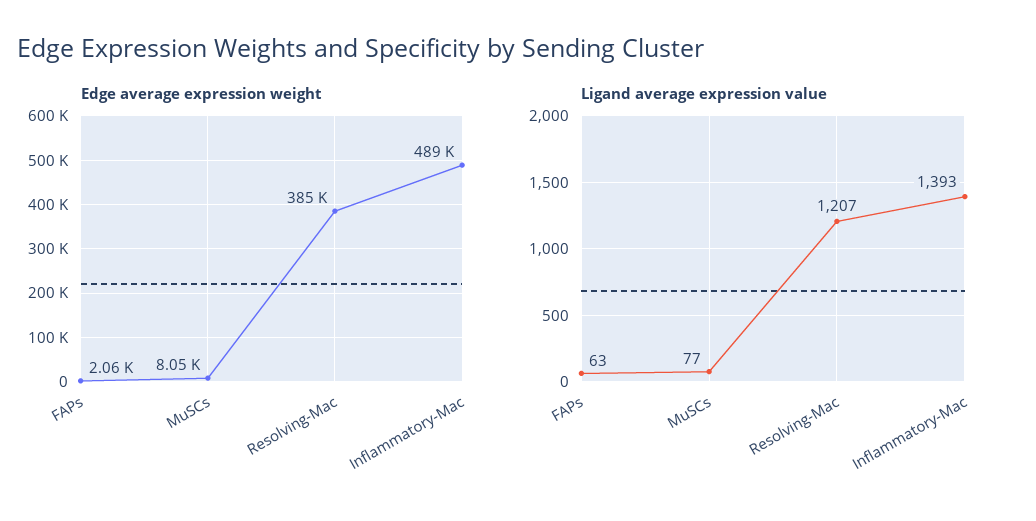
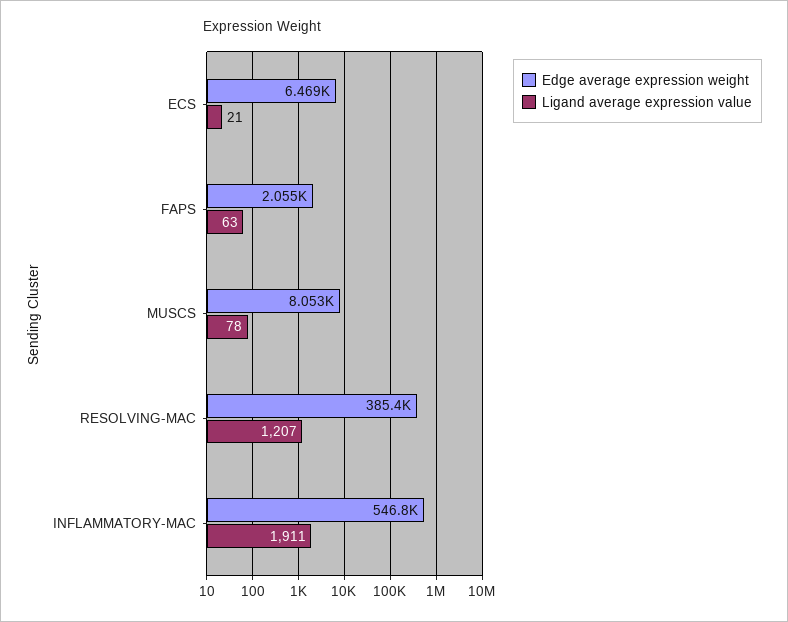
  {
    "Edge average expression weight": {
      "FAPs": 2055,
      "MuSCs": 8053,
      "Resolving-Mac": 385400,
-     "Inflammatory-Mac": 489000
+     "Inflammatory-Mac": 546800,
+     "ECS": 6469
    },
    "Ligand average expression value": {
      "FAPs": 63,
-     "MuSCs": 77,
+     "MuSCs": 78,
      "Resolving-Mac": 1207,
-     "Inflammatory-Mac": 1393
+     "Inflammatory-Mac": 1911,
+     "ECS": 21
    }
  }

